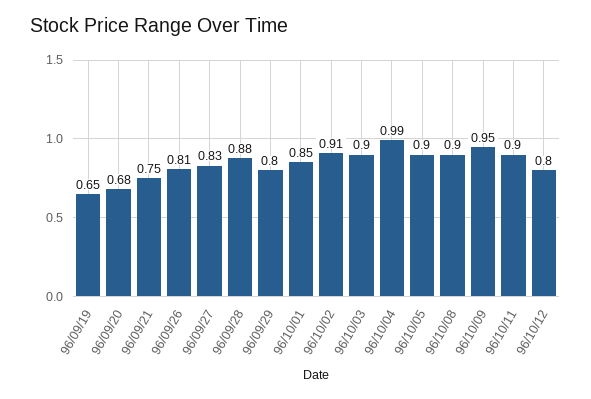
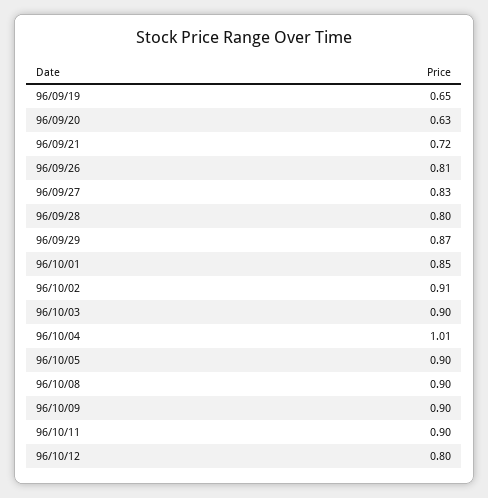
  {
    "96/09/19": 0.65,
-   "96/09/20": 0.68,
+   "96/09/20": 0.63,
-   "96/09/21": 0.75,
+   "96/09/21": 0.72,
    "96/09/26": 0.81,
    "96/09/27": 0.83,
-   "96/09/28": 0.88,
+   "96/09/28": 0.8,
-   "96/09/29": 0.8,
+   "96/09/29": 0.87,
    "96/10/01": 0.85,
    "96/10/02": 0.91,
    "96/10/03": 0.9,
-   "96/10/04": 0.99,
+   "96/10/04": 1.01,
    "96/10/05": 0.9,
    "96/10/08": 0.9,
-   "96/10/09": 0.95,
+   "96/10/09": 0.9,
    "96/10/11": 0.9,
    "96/10/12": 0.8
  }

